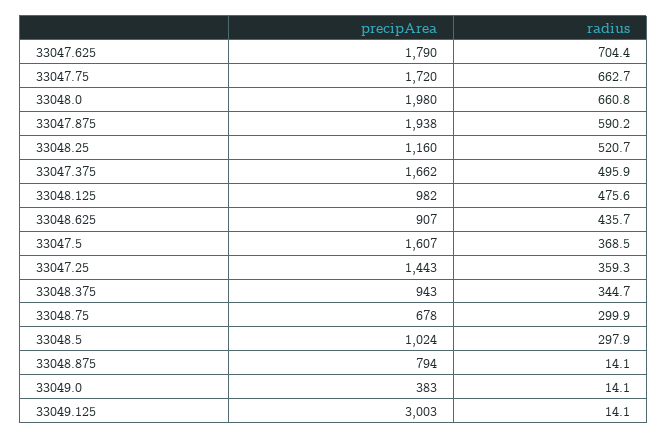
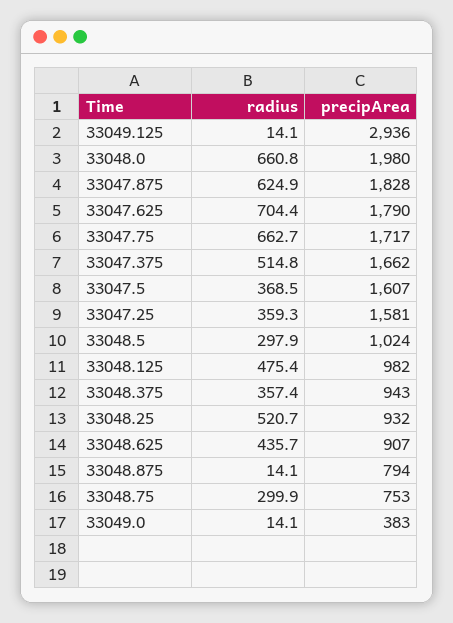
  {
    "precipArea": {
      "33047.625": 1790,
-     "33047.75": 1720,
+     "33047.75": 1717,
      "33048.0": 1980,
-     "33047.875": 1938,
+     "33047.875": 1828,
-     "33048.25": 1160,
+     "33048.25": 932,
      "33047.375": 1662,
      "33048.125": 982,
      "33048.625": 907,
      "33047.5": 1607,
-     "33047.25": 1443,
+     "33047.25": 1581,
      "33048.375": 943,
-     "33048.75": 678,
+     "33048.75": 753,
      "33048.5": 1024,
      "33048.875": 794,
      "33049.0": 383,
-     "33049.125": 3003
+     "33049.125": 2936
    },
    "radius": {
      "33047.625": 704.4,
      "33047.75": 662.7,
      "33048.0": 660.8,
-     "33047.875": 590.2,
+     "33047.875": 624.9,
      "33048.25": 520.7,
-     "33047.375": 495.9,
+     "33047.375": 514.8,
-     "33048.125": 475.6,
+     "33048.125": 475.4,
      "33048.625": 435.7,
      "33047.5": 368.5,
      "33047.25": 359.3,
-     "33048.375": 344.7,
+     "33048.375": 357.4,
      "33048.75": 299.9,
      "33048.5": 297.9,
      "33048.875": 14.1,
      "33049.0": 14.1,
      "33049.125": 14.1
    }
  }

